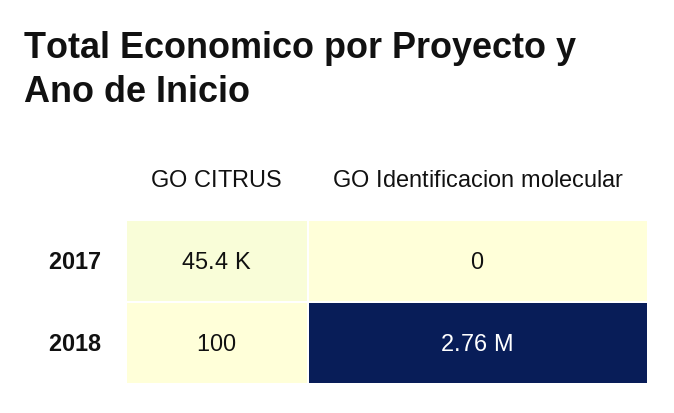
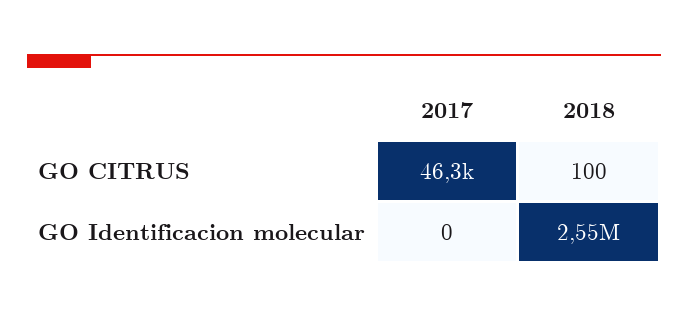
  {
    "GO CITRUS": {
-     "2017": 45400,
+     "2017": 46300,
      "2018": 100
    },
    "GO Identificacion molecular": {
      "2017": 0,
-     "2018": 2760000
+     "2018": 2550000
    }
  }

